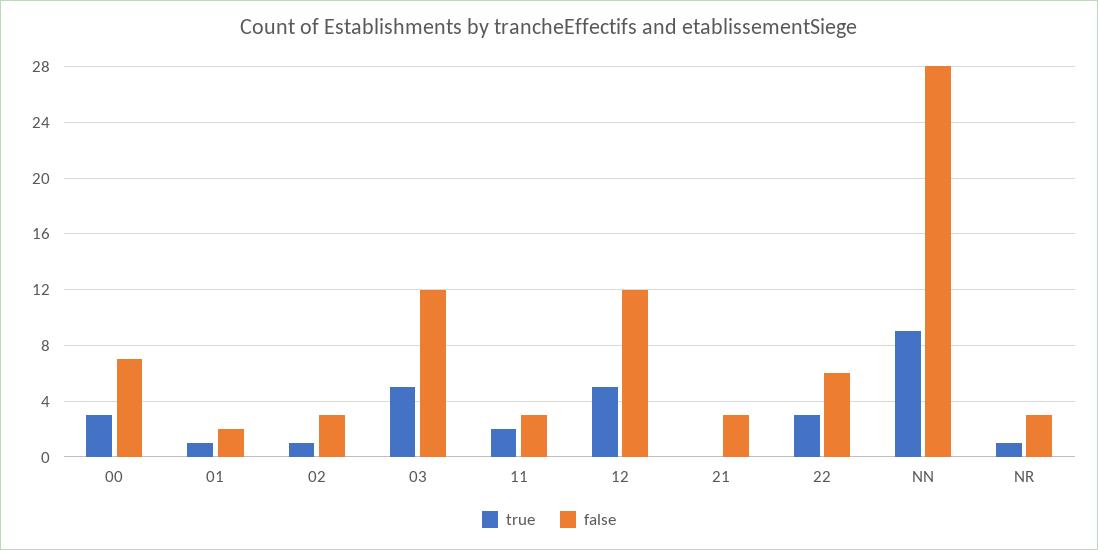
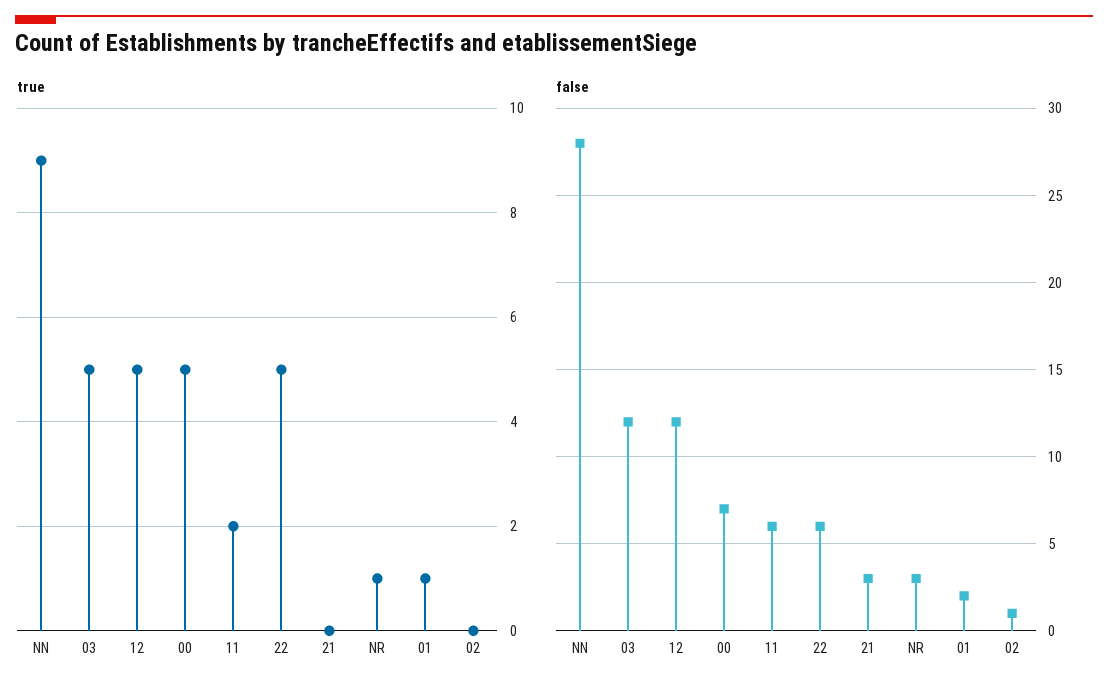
  {
    "true": {
-     "00": 3,
+     "00": 5,
      "01": 1,
-     "02": 1,
+     "02": 0,
      "03": 5,
      "11": 2,
      "12": 5,
      "21": 0,
-     "22": 3,
+     "22": 5,
      "NN": 9,
      "NR": 1
    },
    "false": {
      "00": 7,
      "01": 2,
-     "02": 3,
+     "02": 1,
      "03": 12,
-     "11": 3,
+     "11": 6,
      "12": 12,
      "21": 3,
      "22": 6,
      "NN": 28,
      "NR": 3
    }
  }

